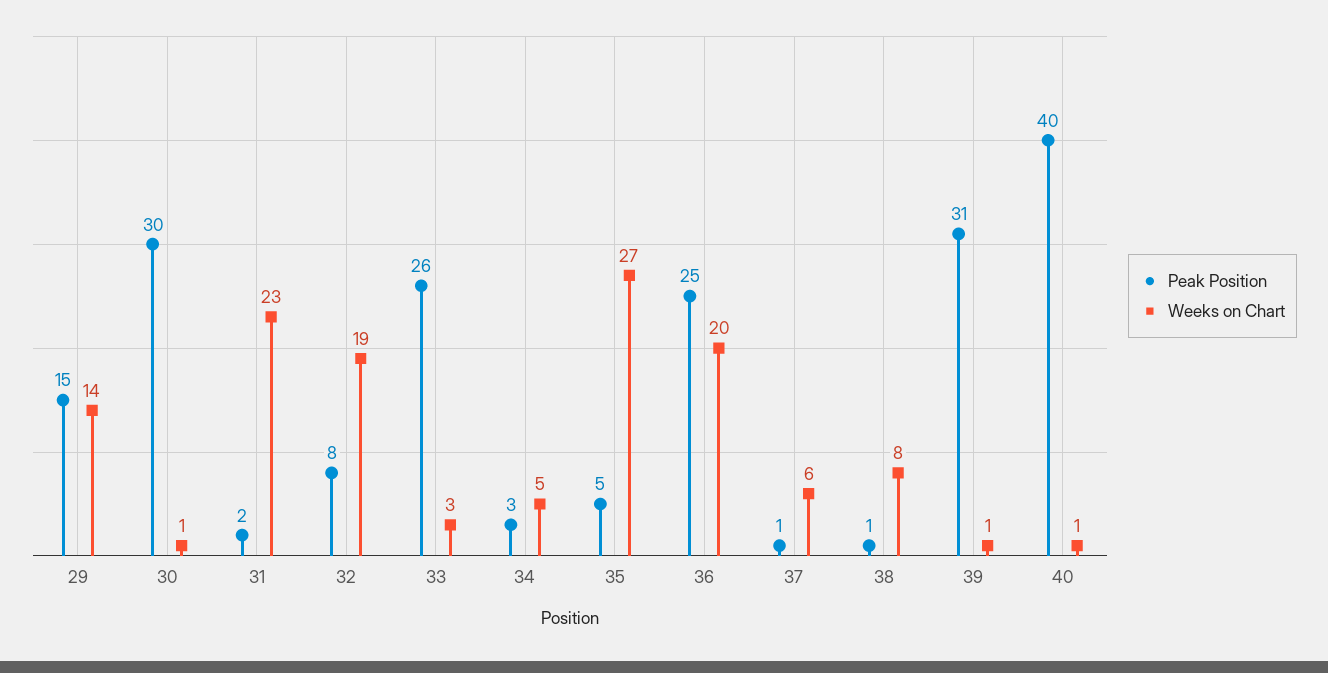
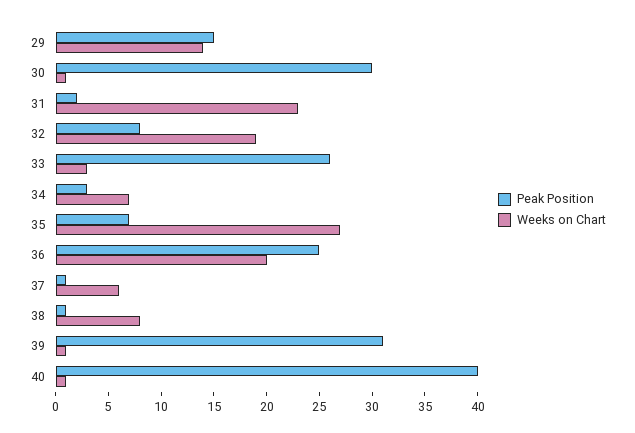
  {
    "Peak Position": {
      "29": 15,
      "30": 30,
      "31": 2,
      "32": 8,
      "33": 26,
      "34": 3,
-     "35": 5,
+     "35": 7,
      "36": 25,
      "37": 1,
      "38": 1,
      "39": 31,
      "40": 40
    },
    "Weeks on Chart": {
      "29": 14,
      "30": 1,
      "31": 23,
      "32": 19,
      "33": 3,
-     "34": 5,
+     "34": 7,
      "35": 27,
      "36": 20,
      "37": 6,
      "38": 8,
      "39": 1,
      "40": 1
    }
  }

